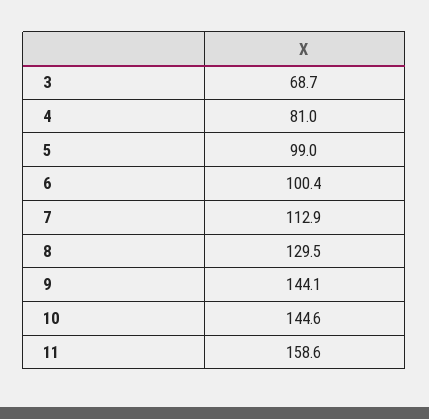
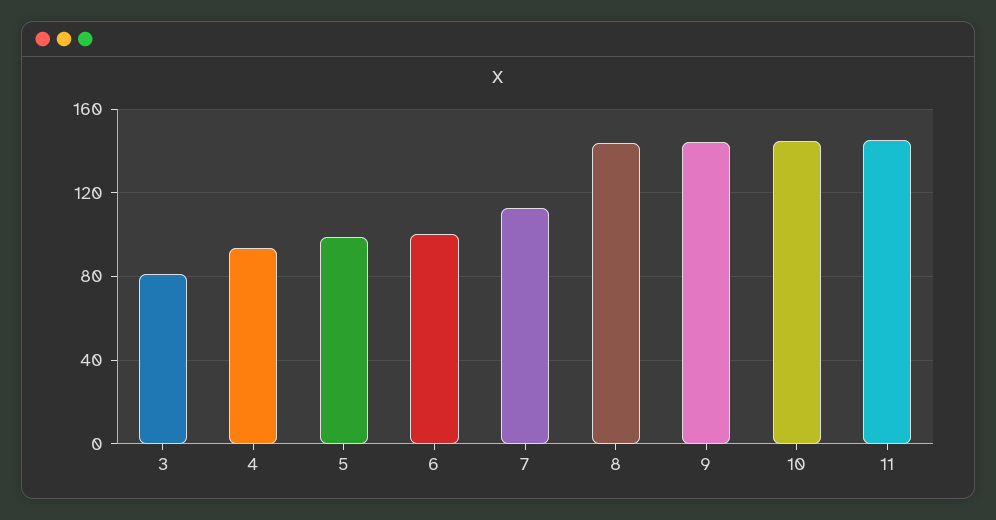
  {
-   "3": 68.7,
+   "3": 80,
-   "4": 81,
+   "4": 95,
    "5": 99,
    "6": 100.4,
    "7": 112.9,
-   "8": 129.5,
+   "8": 145,
    "9": 144.1,
    "10": 144.6,
-   "11": 158.6
+   "11": 145
  }

